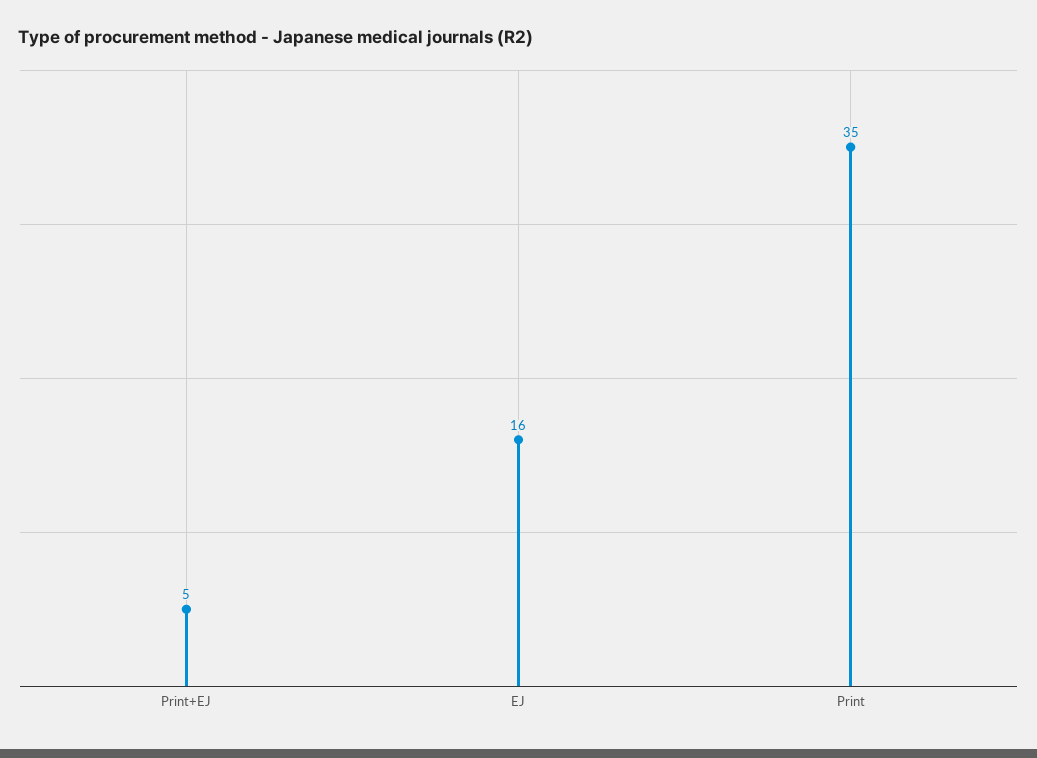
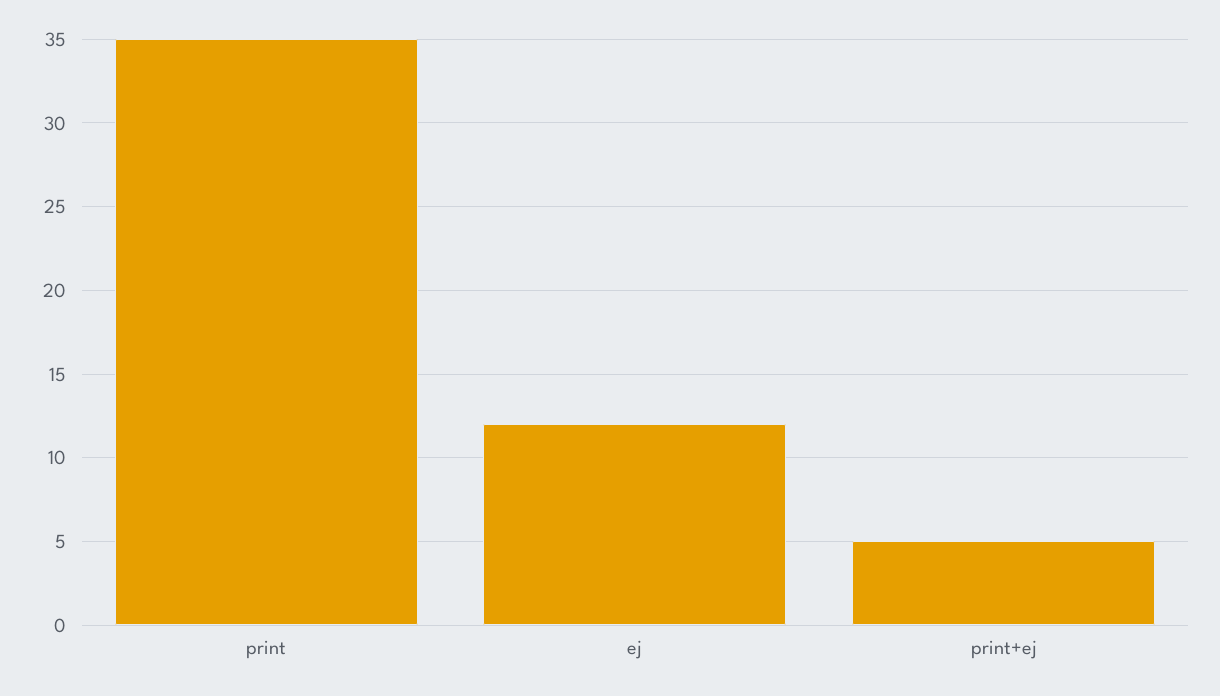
  {
    "Print+EJ": 5,
-   "EJ": 16,
+   "EJ": 12,
    "Print": 35
  }

